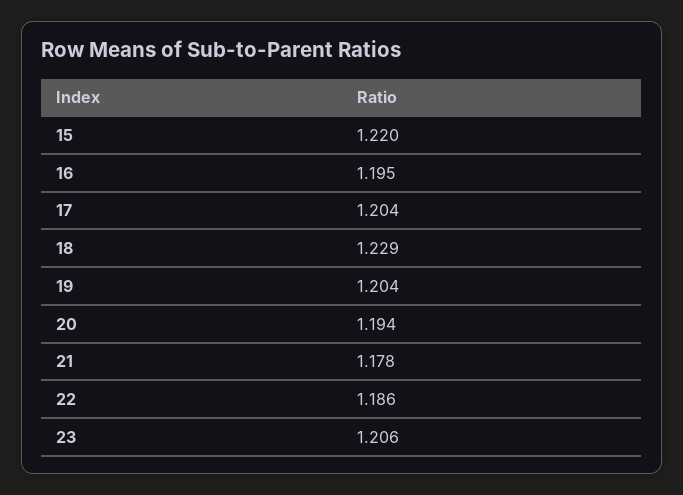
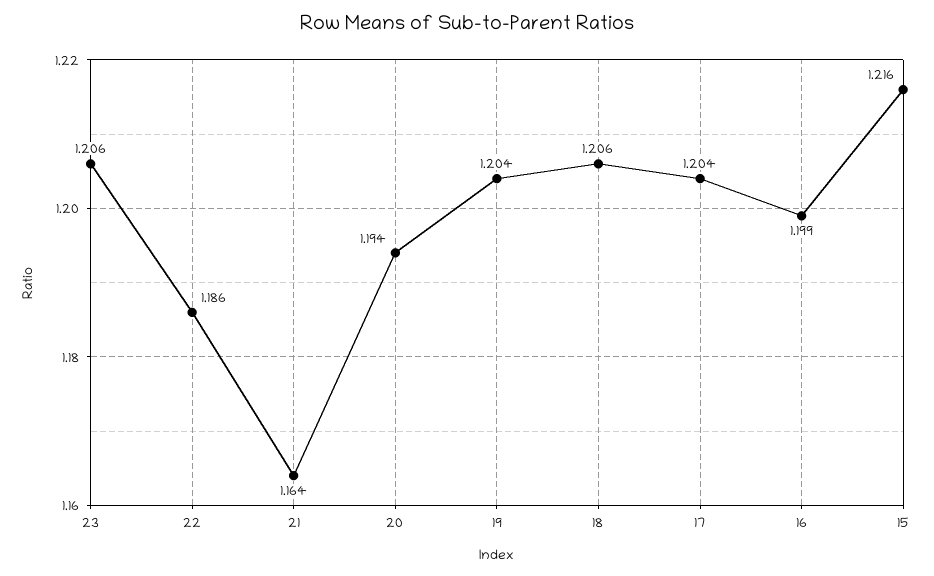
  {
-   "15": 1.22,
+   "15": 1.216,
-   "16": 1.195,
+   "16": 1.199,
    "17": 1.204,
-   "18": 1.229,
+   "18": 1.206,
    "19": 1.204,
    "20": 1.194,
-   "21": 1.178,
+   "21": 1.164,
    "22": 1.186,
    "23": 1.206
  }

